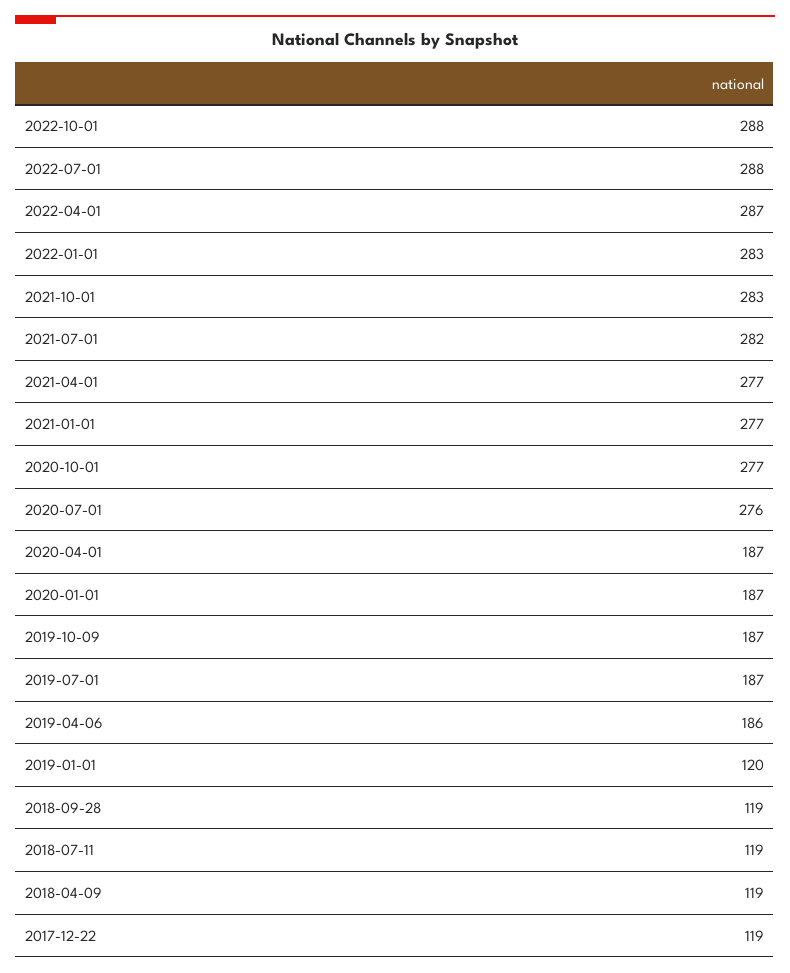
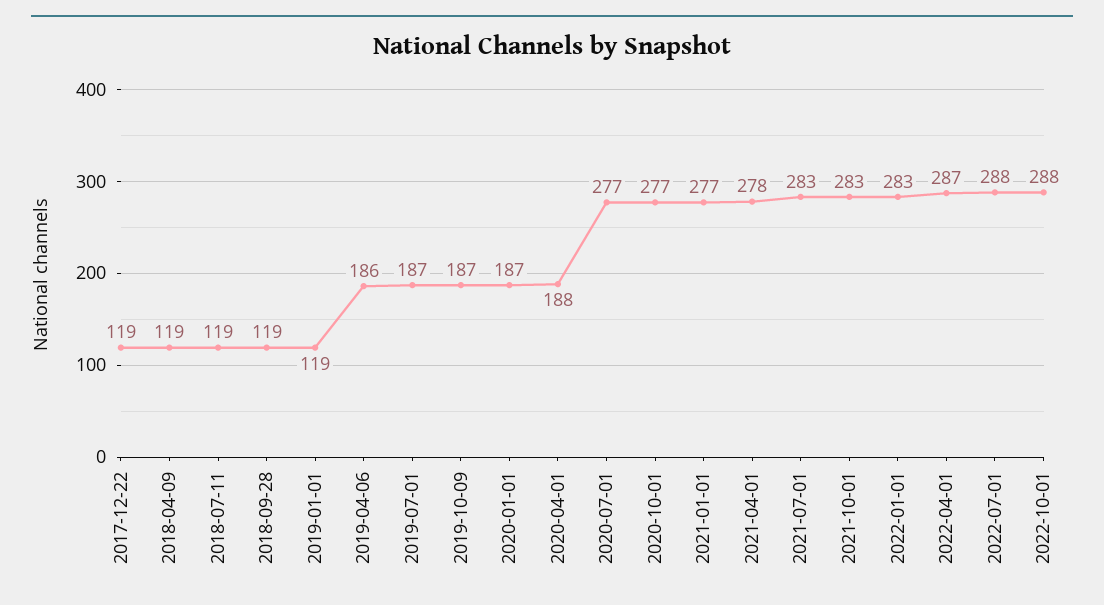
  {
    "2022-10-01": 288,
    "2022-07-01": 288,
    "2022-04-01": 287,
    "2022-01-01": 283,
    "2021-10-01": 283,
-   "2021-07-01": 282,
+   "2021-07-01": 283,
-   "2021-04-01": 277,
+   "2021-04-01": 278,
    "2021-01-01": 277,
    "2020-10-01": 277,
-   "2020-07-01": 276,
+   "2020-07-01": 277,
-   "2020-04-01": 187,
+   "2020-04-01": 188,
    "2020-01-01": 187,
    "2019-10-09": 187,
    "2019-07-01": 187,
    "2019-04-06": 186,
-   "2019-01-01": 120,
+   "2019-01-01": 119,
    "2018-09-28": 119,
    "2018-07-11": 119,
    "2018-04-09": 119,
    "2017-12-22": 119
  }

